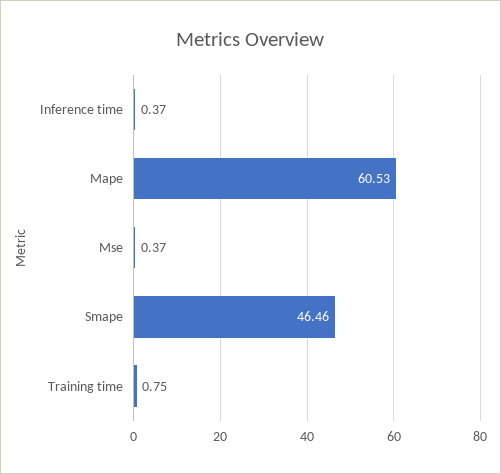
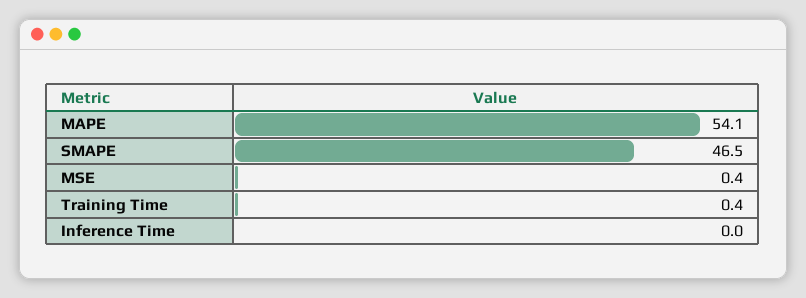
  {
-   "Inference time": 0.37,
+   "Inference time": 0,
-   "Mape": 60.53,
+   "Mape": 54.1,
    "Mse": 0.37,
    "Smape": 46.46,
-   "Training time": 0.75
+   "Training time": 0.4
  }

